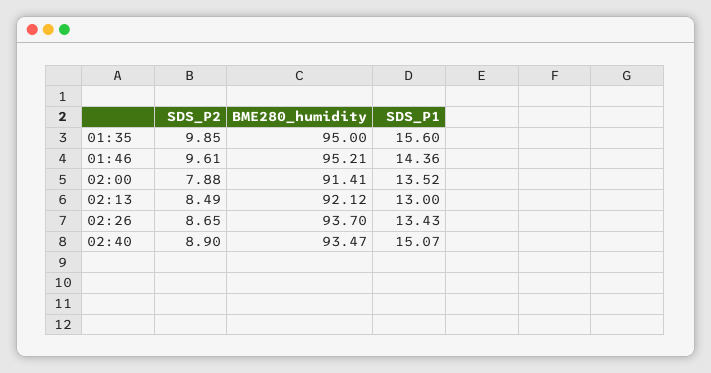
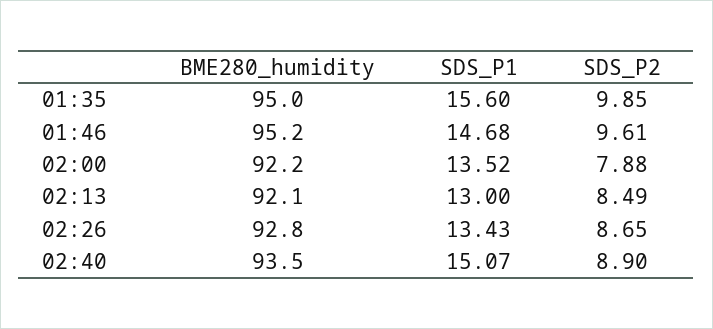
  {
    "SDS_P2": {
      "01:35": 9.85,
      "01:46": 9.61,
      "02:00": 7.88,
      "02:13": 8.49,
      "02:26": 8.65,
      "02:40": 8.9
    },
    "BME280_humidity": {
      "01:35": 95,
      "01:46": 95.21,
-     "02:00": 91.41,
+     "02:00": 92.2,
      "02:13": 92.12,
-     "02:26": 93.7,
+     "02:26": 92.8,
      "02:40": 93.47
    },
    "SDS_P1": {
      "01:35": 15.6,
-     "01:46": 14.36,
+     "01:46": 14.68,
      "02:00": 13.52,
      "02:13": 13,
      "02:26": 13.43,
      "02:40": 15.07
    }
  }

